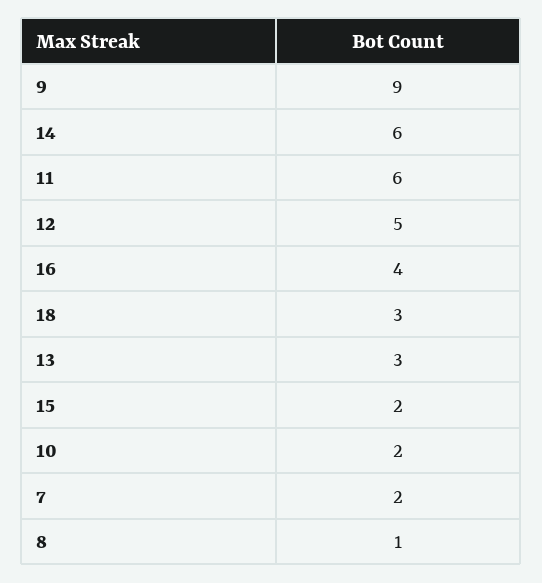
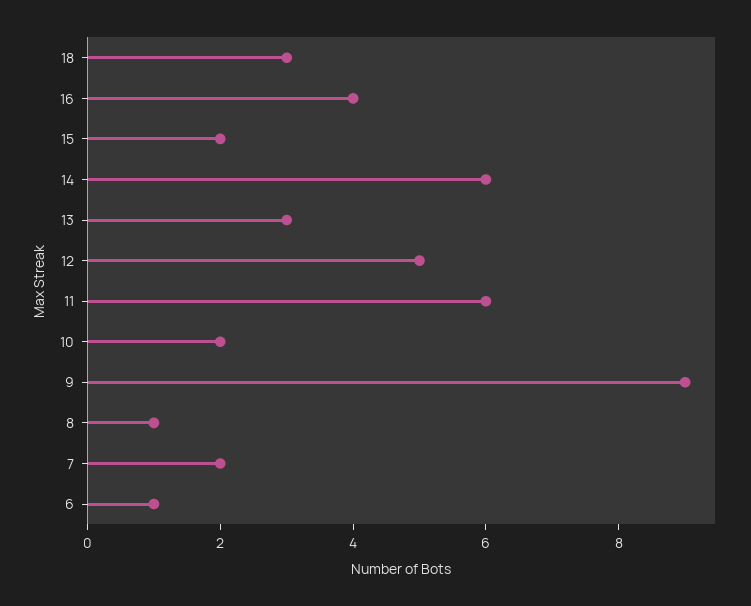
  {
    "9": 9,
    "14": 6,
    "11": 6,
    "12": 5,
    "16": 4,
    "18": 3,
    "13": 3,
    "15": 2,
    "10": 2,
    "7": 2,
-   "8": 1
+   "8": 1,
+   "6": 1
  }

